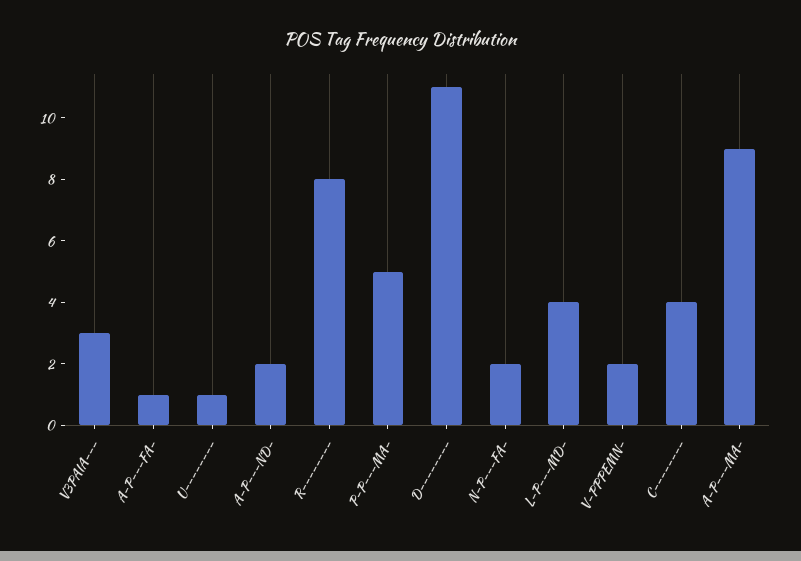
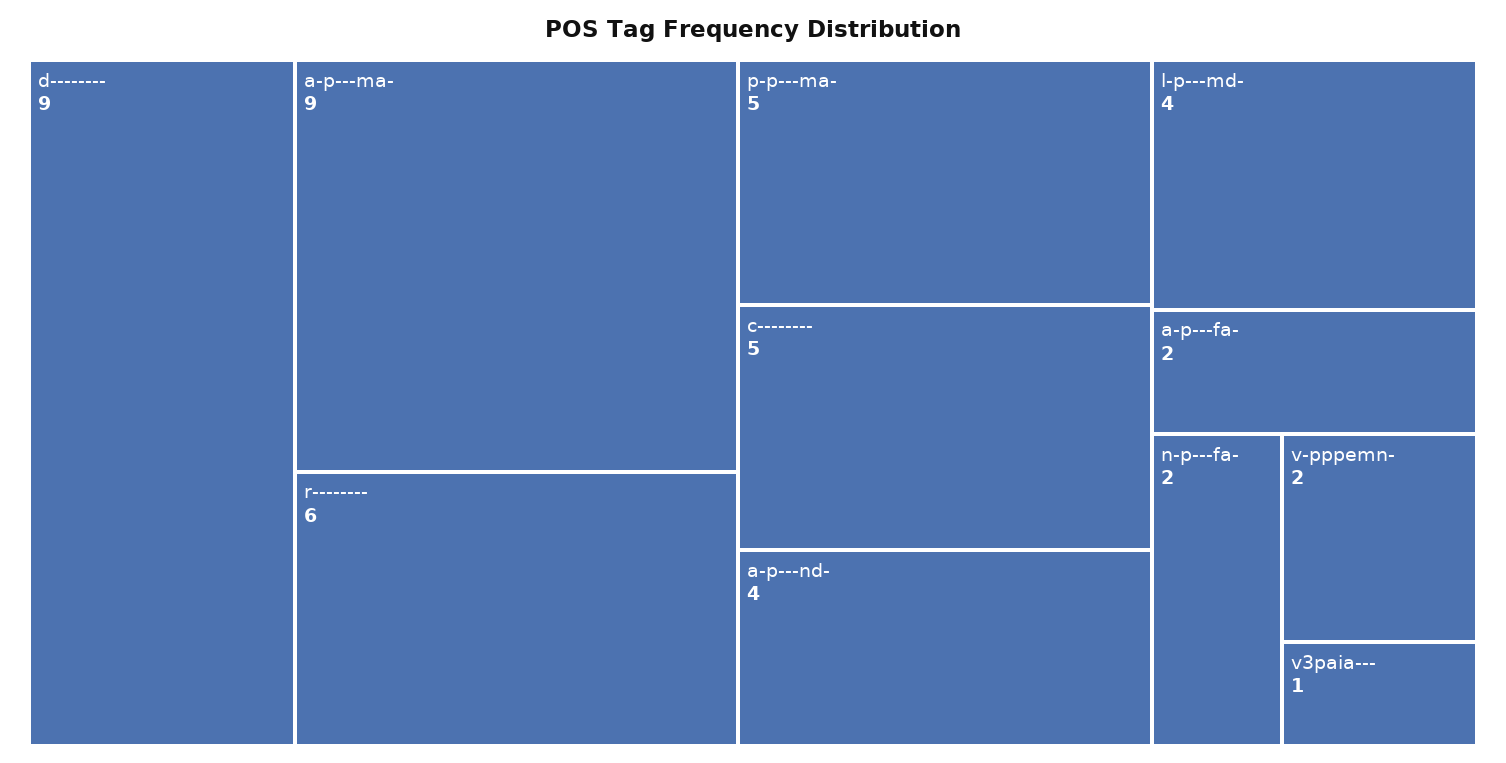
  {
-   "V3PAIA---": 3,
+   "V3PAIA---": 1,
-   "A-P---FA-": 1,
+   "A-P---FA-": 2,
-   "U--------": 1,
-   "A-P---ND-": 2,
+   "A-P---ND-": 4,
-   "R--------": 8,
+   "R--------": 6,
    "P-P---MA-": 5,
-   "D--------": 11,
+   "D--------": 9,
    "N-P---FA-": 2,
    "L-P---MD-": 4,
    "V-PPPEMN-": 2,
-   "C--------": 4,
+   "C--------": 5,
    "A-P---MA-": 9
  }

